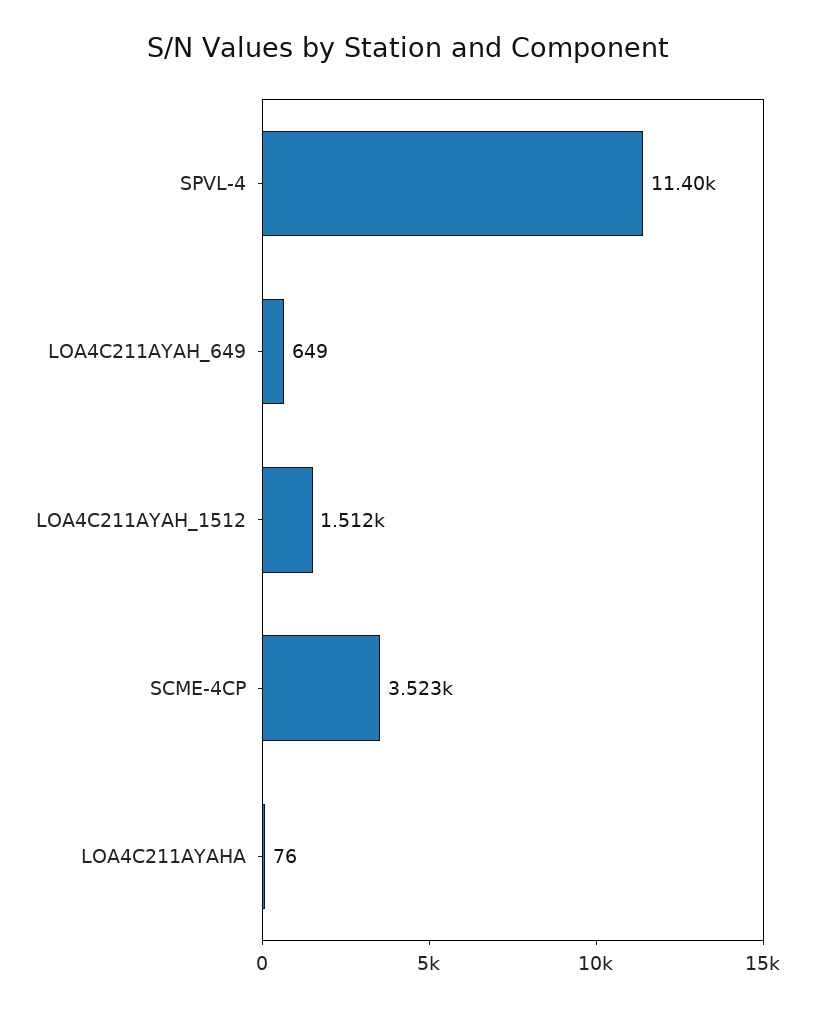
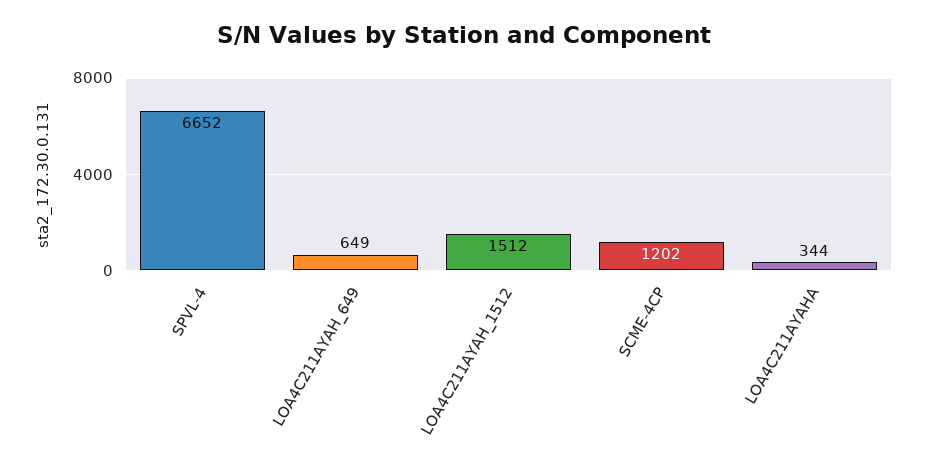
  {
-   "SPVL-4": 11400,
+   "SPVL-4": 6652,
    "LOA4C211AYAH_649": 649,
    "LOA4C211AYAH_1512": 1512,
-   "SCME-4CP": 3523,
+   "SCME-4CP": 1202,
-   "LOA4C211AYAHA": 76
+   "LOA4C211AYAHA": 344
  }

